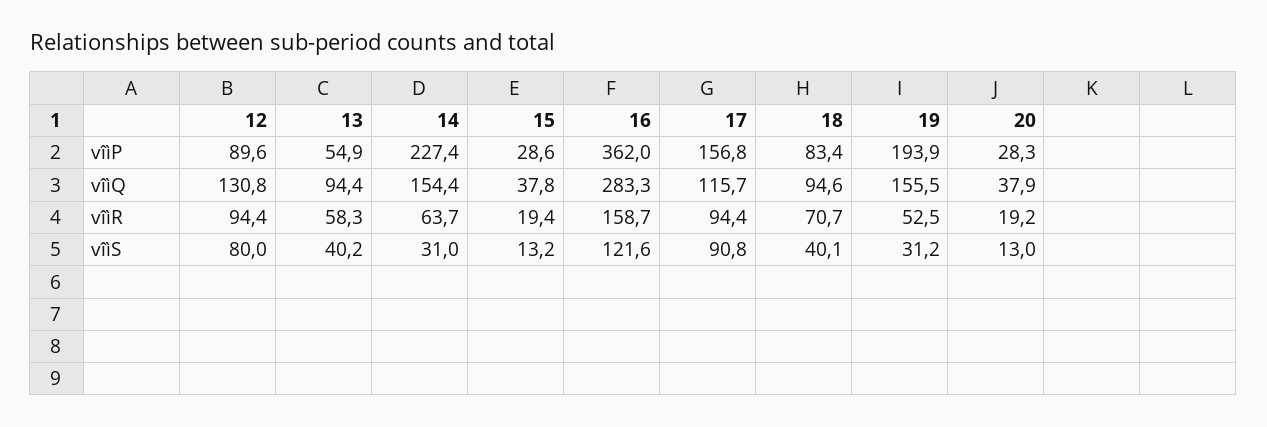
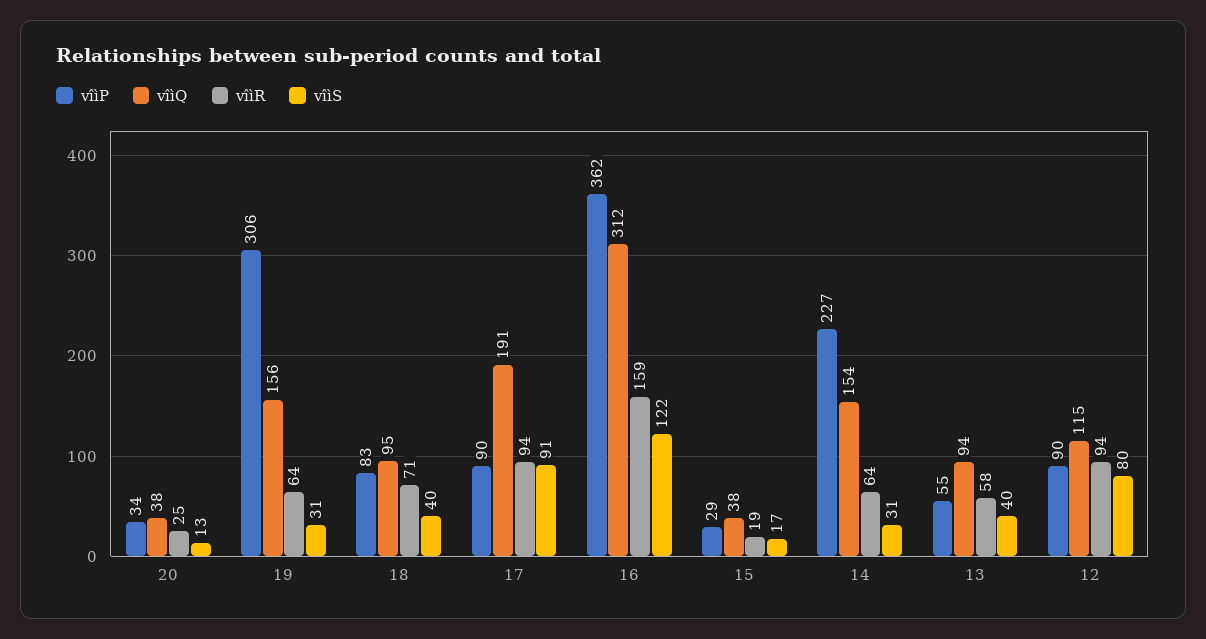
  {
    "vîìP": {
      "12": 89.6,
      "13": 54.9,
      "14": 227.4,
      "15": 28.6,
      "16": 362,
-     "17": 156.8,
+     "17": 90,
      "18": 83.4,
-     "19": 193.9,
+     "19": 306,
-     "20": 28.3
+     "20": 34
    },
    "vîìQ": {
-     "12": 130.8,
+     "12": 115,
      "13": 94.4,
      "14": 154.4,
      "15": 37.8,
-     "16": 283.3,
+     "16": 312,
-     "17": 115.7,
+     "17": 191,
      "18": 94.6,
      "19": 155.5,
      "20": 37.9
    },
    "vîìR": {
      "12": 94.4,
      "13": 58.3,
      "14": 63.7,
      "15": 19.4,
      "16": 158.7,
      "17": 94.4,
      "18": 70.7,
-     "19": 52.5,
+     "19": 64,
-     "20": 19.2
+     "20": 25
    },
    "vîìS": {
      "12": 80,
      "13": 40.2,
      "14": 31,
-     "15": 13.2,
+     "15": 17,
      "16": 121.6,
      "17": 90.8,
      "18": 40.1,
      "19": 31.2,
      "20": 13
    }
  }

